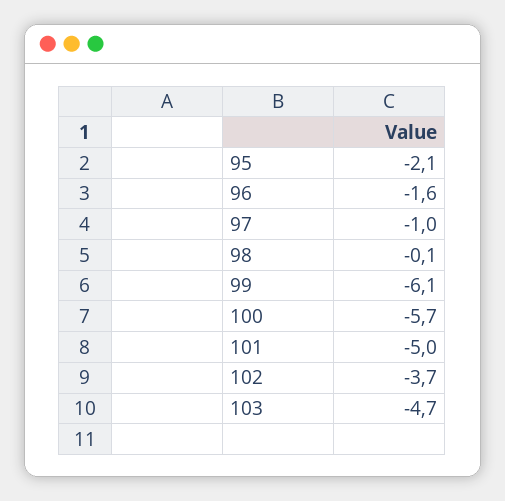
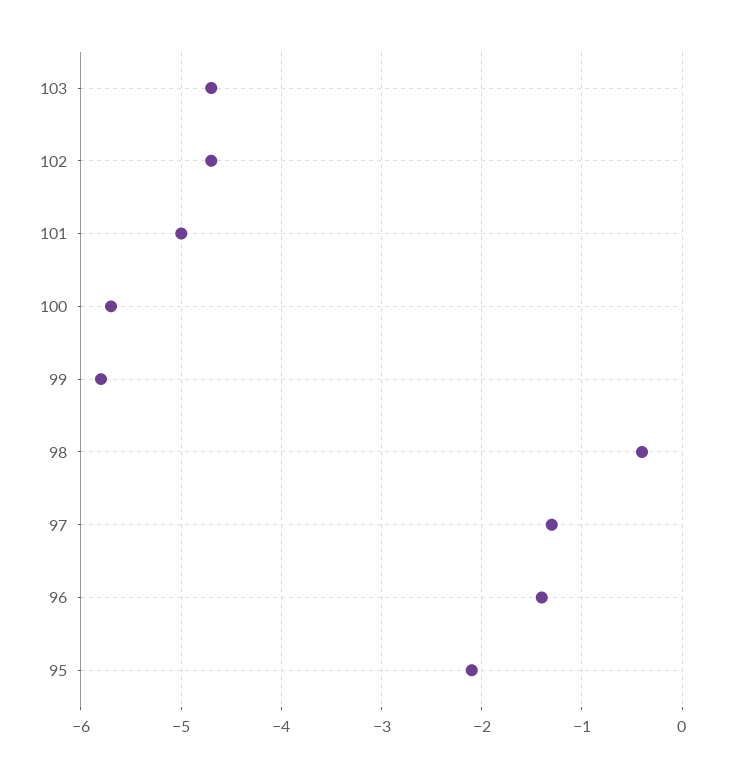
  {
    "95": -2.1,
-   "96": -1.6,
+   "96": -1.4,
-   "97": -1,
+   "97": -1.3,
-   "98": -0.1,
+   "98": -0.4,
-   "99": -6.1,
+   "99": -5.8,
    "100": -5.7,
    "101": -5,
-   "102": -3.7,
+   "102": -4.7,
    "103": -4.7
  }

